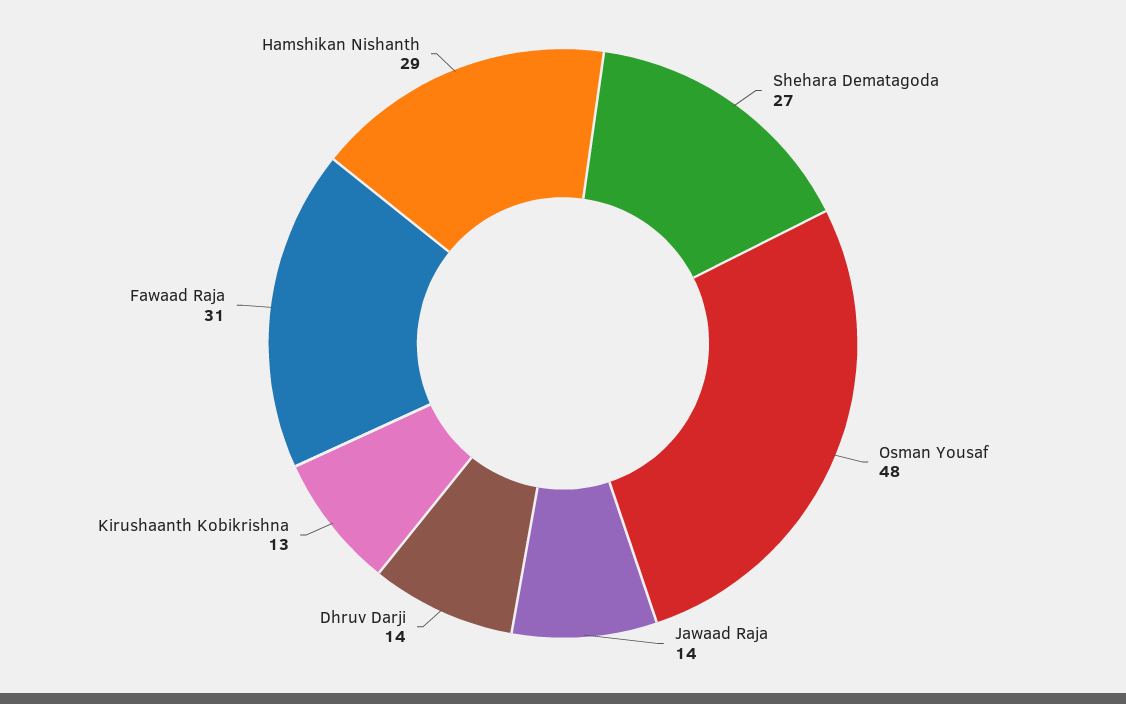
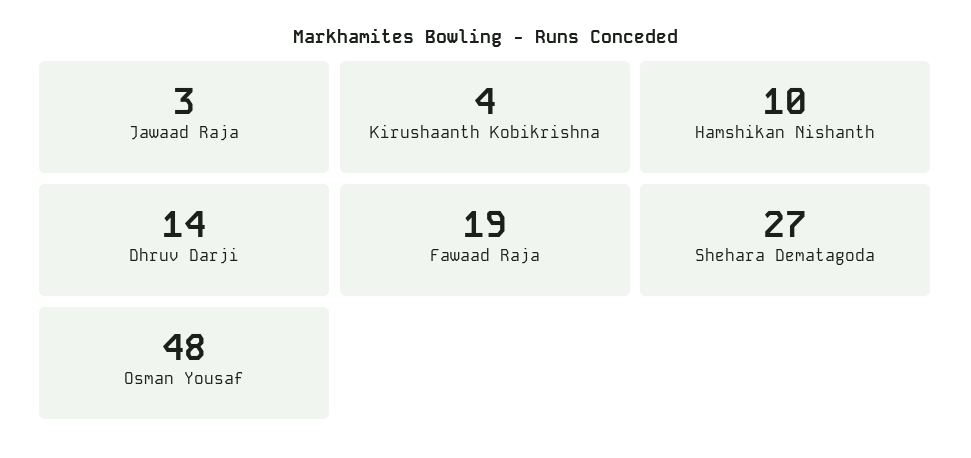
  {
    "Shehara Dematagoda": 27,
    "Osman Yousaf": 48,
-   "Jawaad Raja": 14,
+   "Jawaad Raja": 3,
    "Dhruv Darji": 14,
-   "Kirushaanth Kobikrishna": 13,
+   "Kirushaanth Kobikrishna": 4,
-   "Fawaad Raja": 31,
+   "Fawaad Raja": 19,
-   "Hamshikan Nishanth": 29
+   "Hamshikan Nishanth": 10
  }

